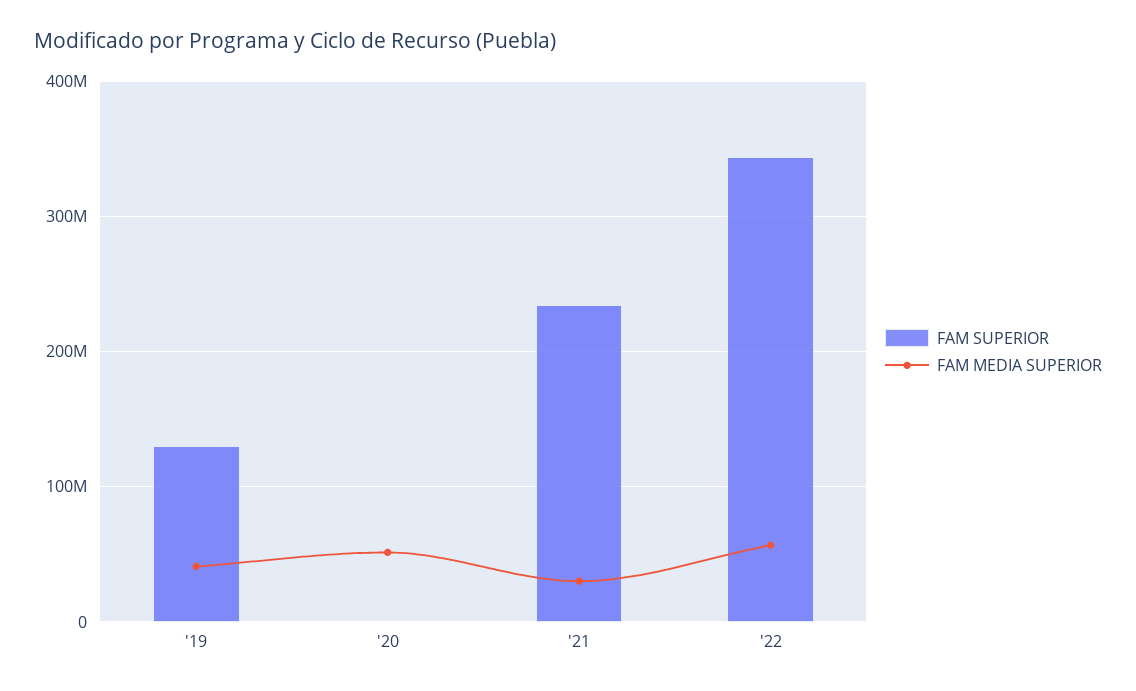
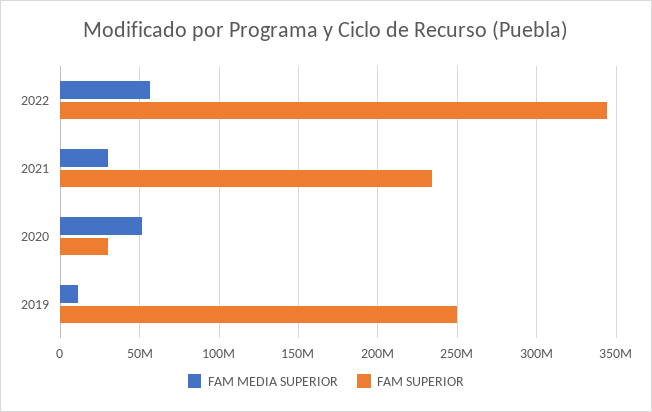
  {
    "FAM SUPERIOR": {
-     "'19": 130000000,
+     "'19": 250000000,
-     "'20": 0,
+     "'20": 30000000,
      "'21": 235000000,
      "'22": 345000000
    },
    "FAM MEDIA SUPERIOR": {
-     "'19": 40000000,
+     "'19": 10000000,
      "'20": 50000000,
      "'21": 30000000,
      "'22": 55000000
    }
  }

